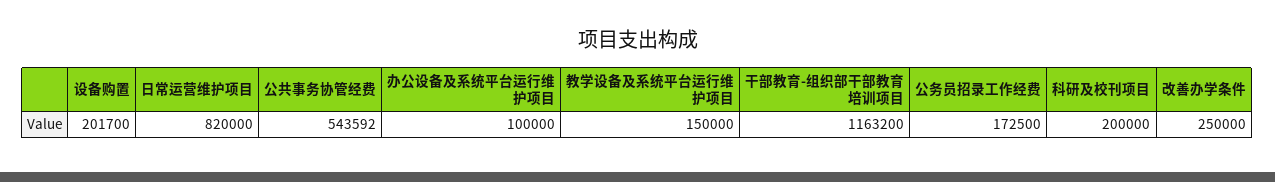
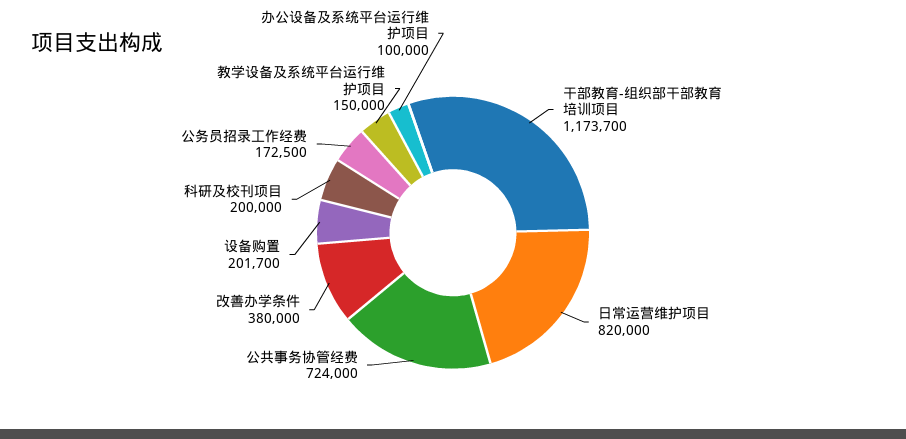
  {
    "设备购置": 201700,
    "日常运营维护项目": 820000,
-   "公共事务协管经费": 543592,
+   "公共事务协管经费": 724000,
    "办公设备及系统平台运行维护项目": 100000,
    "教学设备及系统平台运行维护项目": 150000,
-   "干部教育-组织部干部教育培训项目": 1163200,
+   "干部教育-组织部干部教育培训项目": 1173700,
    "公务员招录工作经费": 172500,
    "科研及校刊项目": 200000,
-   "改善办学条件": 250000
+   "改善办学条件": 380000
  }

